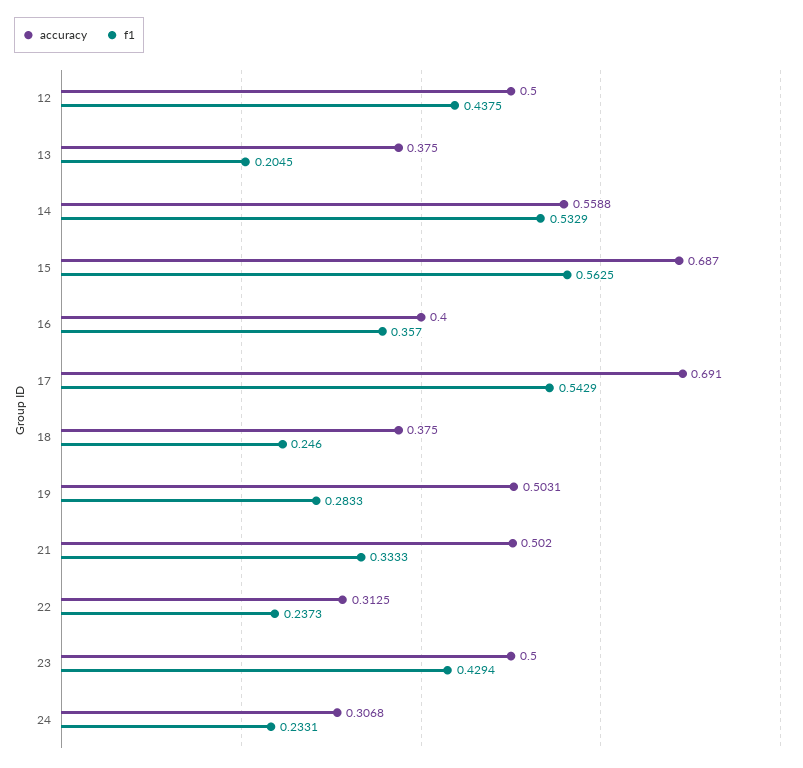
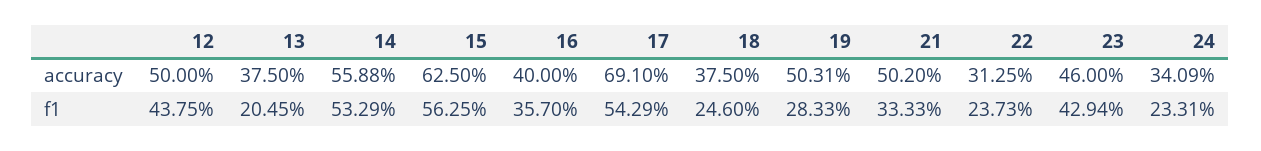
  {
    "accuracy": {
      "12": 0.5,
      "13": 0.375,
      "14": 0.5588,
-     "15": 0.687,
+     "15": 0.625,
      "16": 0.4,
      "17": 0.691,
      "18": 0.375,
      "19": 0.5031,
      "21": 0.502,
      "22": 0.3125,
-     "23": 0.5,
+     "23": 0.46,
-     "24": 0.3068
+     "24": 0.3409
    },
    "f1": {
      "12": 0.4375,
      "13": 0.2045,
      "14": 0.5329,
      "15": 0.5625,
      "16": 0.357,
      "17": 0.5429,
      "18": 0.246,
      "19": 0.2833,
      "21": 0.3333,
      "22": 0.2373,
      "23": 0.4294,
      "24": 0.2331
    }
  }

